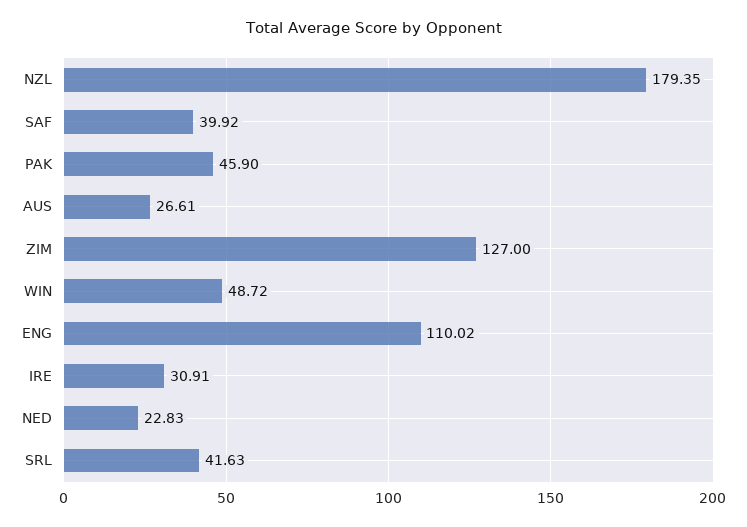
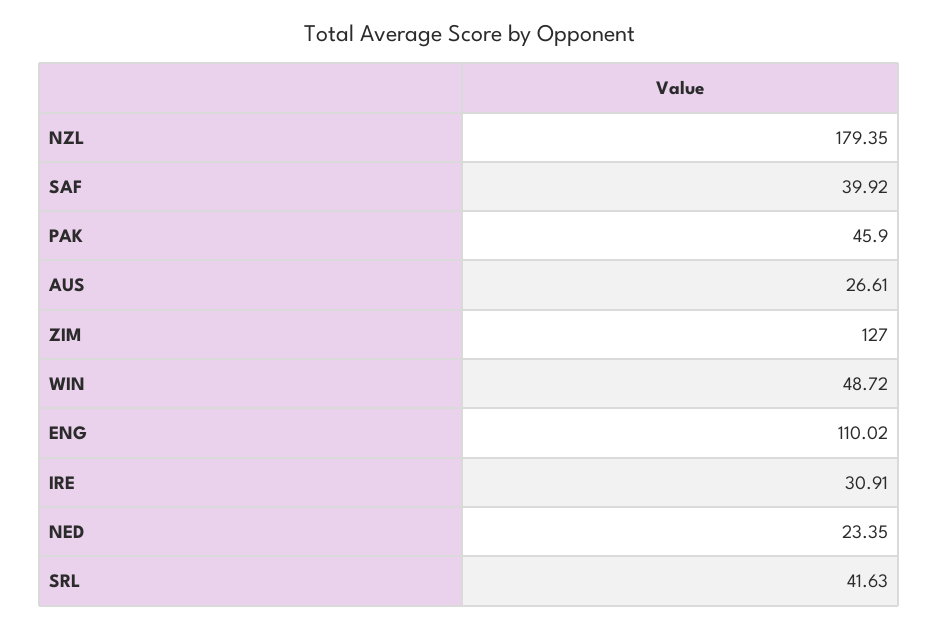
  {
    "NZL": 179.35,
    "SAF": 39.92,
    "PAK": 45.9,
    "AUS": 26.61,
    "ZIM": 127,
    "WIN": 48.72,
    "ENG": 110.02,
    "IRE": 30.91,
-   "NED": 22.83,
+   "NED": 23.35,
    "SRL": 41.63
  }

